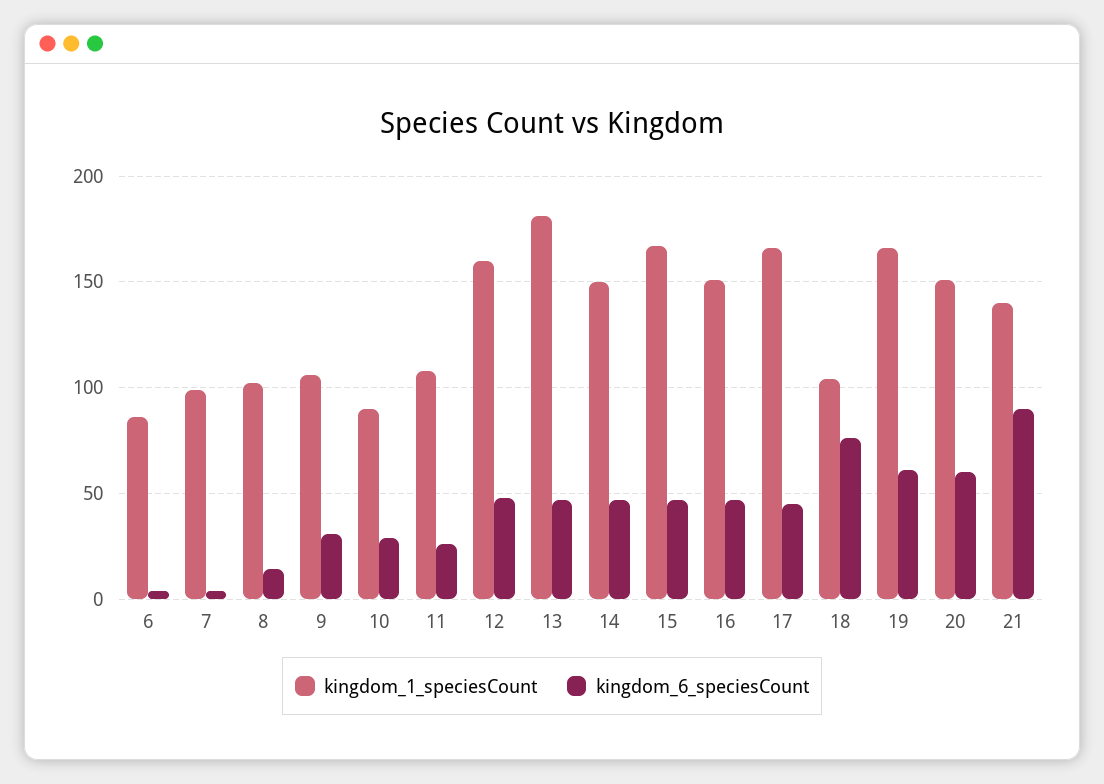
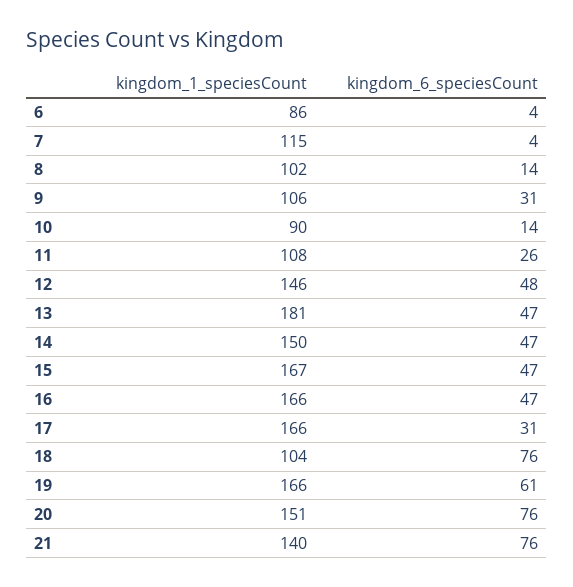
  {
    "kingdom_1_speciesCount": {
      "6": 86,
-     "7": 100,
+     "7": 115,
      "8": 102,
      "9": 106,
      "10": 90,
      "11": 108,
-     "12": 160,
+     "12": 146,
      "13": 181,
      "14": 150,
      "15": 167,
-     "16": 150,
+     "16": 166,
      "17": 166,
      "18": 104,
      "19": 166,
      "20": 151,
      "21": 140
    },
    "kingdom_6_speciesCount": {
      "6": 4,
      "7": 4,
      "8": 14,
      "9": 31,
-     "10": 30,
+     "10": 14,
      "11": 26,
      "12": 48,
      "13": 47,
      "14": 47,
      "15": 47,
      "16": 47,
-     "17": 45,
+     "17": 31,
      "18": 76,
      "19": 61,
-     "20": 60,
+     "20": 76,
-     "21": 90
+     "21": 76
    }
  }

